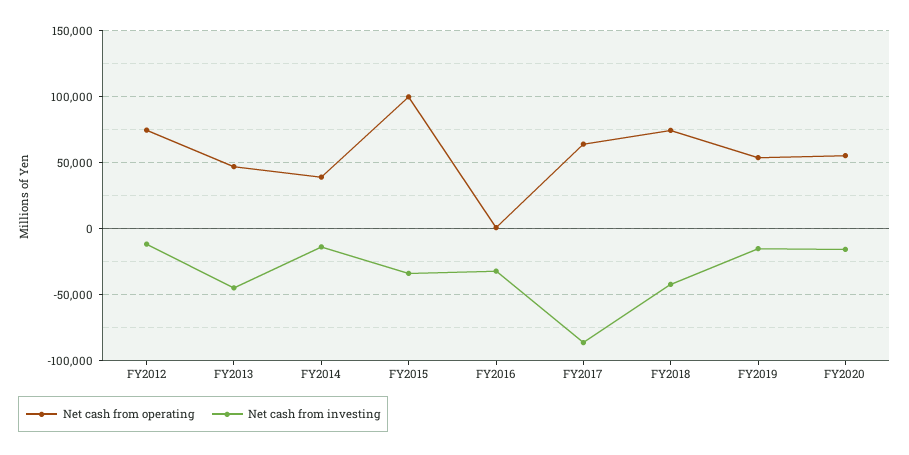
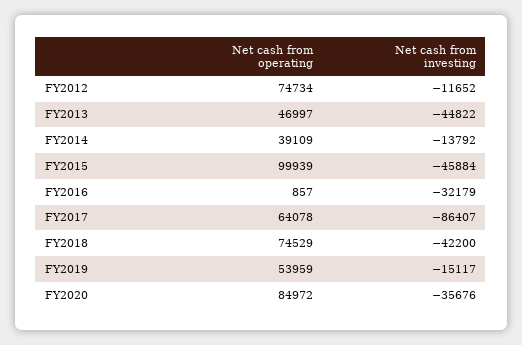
  {
    "Net cash from operating": {
      "FY2012": 74734,
      "FY2013": 46997,
      "FY2014": 39109,
      "FY2015": 99939,
      "FY2016": 857,
      "FY2017": 64078,
      "FY2018": 74529,
      "FY2019": 53959,
-     "FY2020": 55000
+     "FY2020": 84972
    },
    "Net cash from investing": {
      "FY2012": -11652,
      "FY2013": -44822,
      "FY2014": -13792,
-     "FY2015": -35000,
+     "FY2015": -45884,
      "FY2016": -32179,
      "FY2017": -86407,
      "FY2018": -42200,
      "FY2019": -15117,
-     "FY2020": -15000
+     "FY2020": -35676
    }
  }

